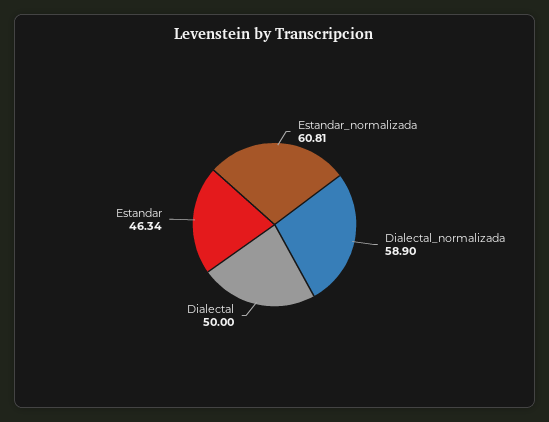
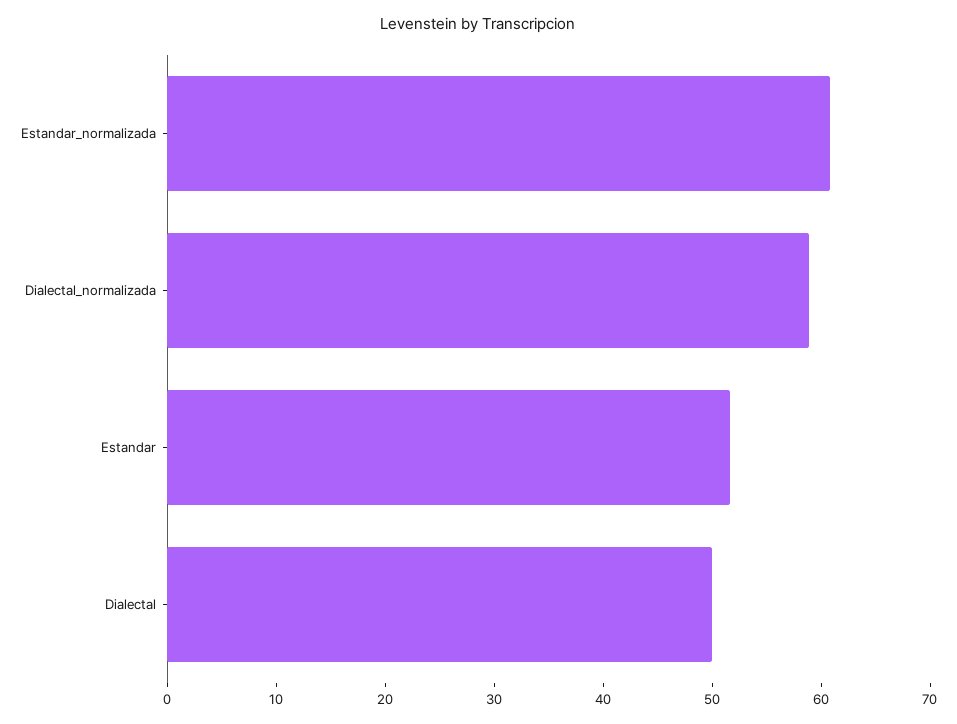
  {
    "Estandar_normalizada": 60.81,
    "Dialectal_normalizada": 58.9,
    "Dialectal": 50,
-   "Estandar": 46.34
+   "Estandar": 52
  }

